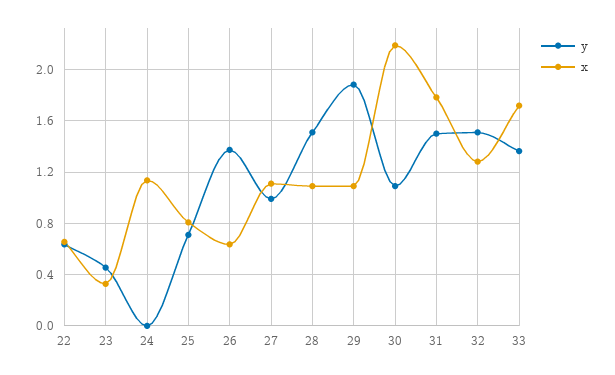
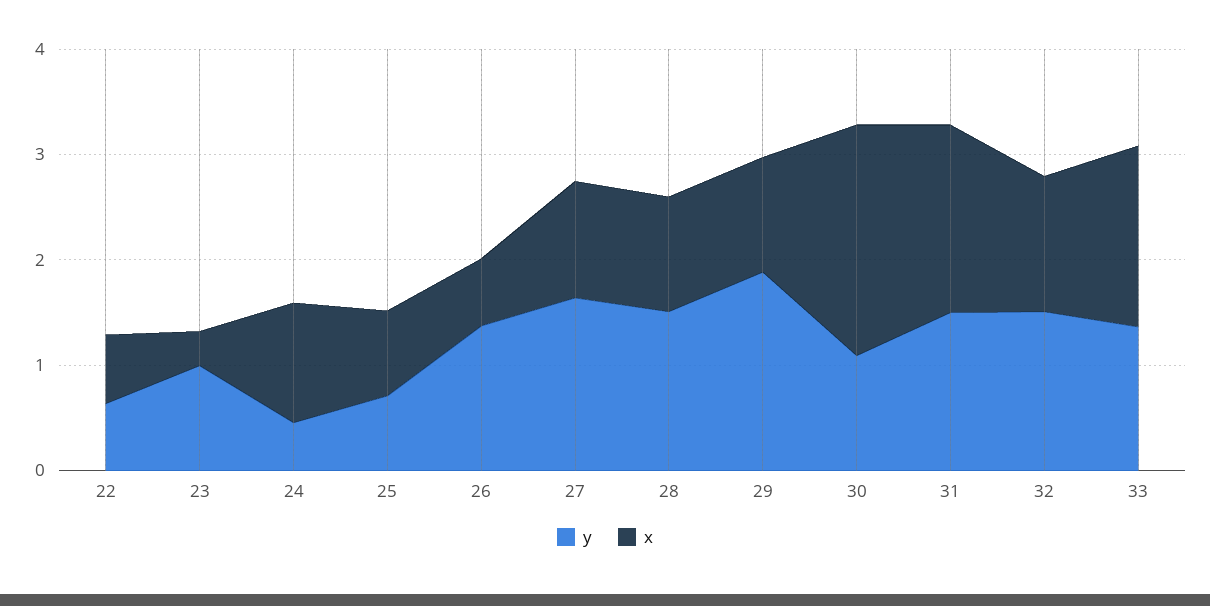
  {
    "y": {
      "22": 0.65,
-     "23": 0.45,
+     "23": 1,
-     "24": 0,
+     "24": 0.4,
      "25": 0.7,
      "26": 1.35,
-     "27": 1,
+     "27": 1.6,
      "28": 1.5,
      "29": 1.9,
      "30": 1.1,
      "31": 1.5,
      "32": 1.5,
      "33": 1.35
    },
    "x": {
      "22": 0.65,
      "23": 0.35,
      "24": 1.15,
      "25": 0.8,
      "26": 0.65,
      "27": 1.1,
      "28": 1.1,
      "29": 1.1,
      "30": 2.2,
      "31": 1.8,
      "32": 1.3,
      "33": 1.7
    }
  }

